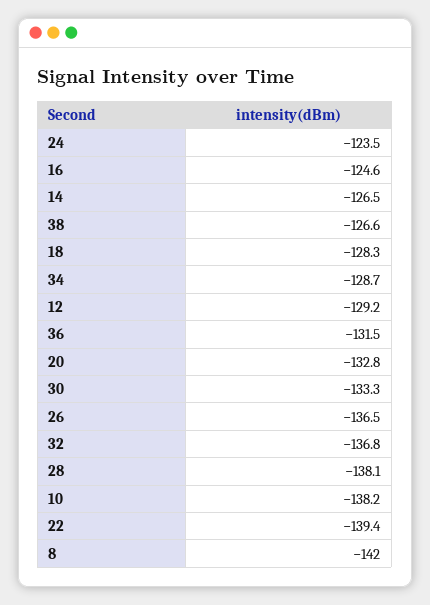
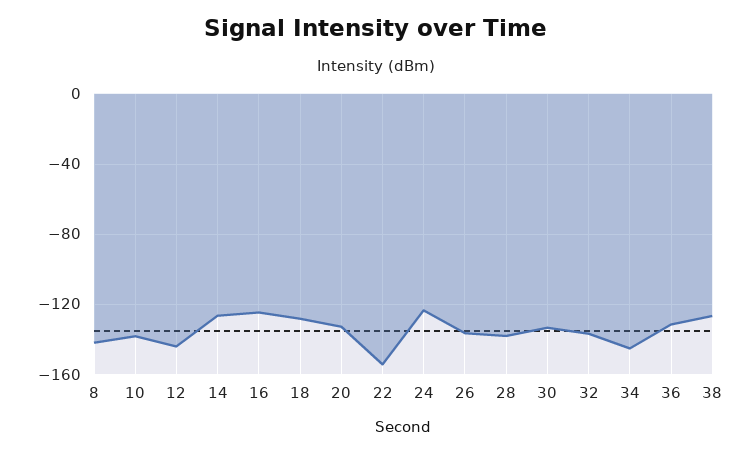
  {
    "24": -123.5,
    "16": -124.6,
    "14": -126.5,
    "38": -126.6,
    "18": -128.3,
-   "34": -128.7,
+   "34": -145,
-   "12": -129.2,
+   "12": -145,
    "36": -131.5,
    "20": -132.8,
    "30": -133.3,
    "26": -136.5,
    "32": -136.8,
    "28": -138.1,
    "10": -138.2,
-   "22": -139.4,
+   "22": -155,
    "8": -142
  }

